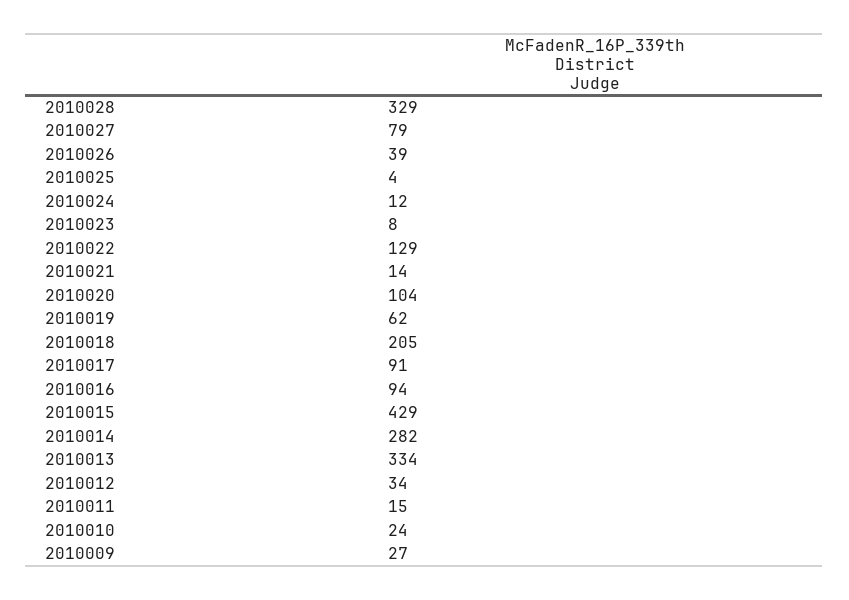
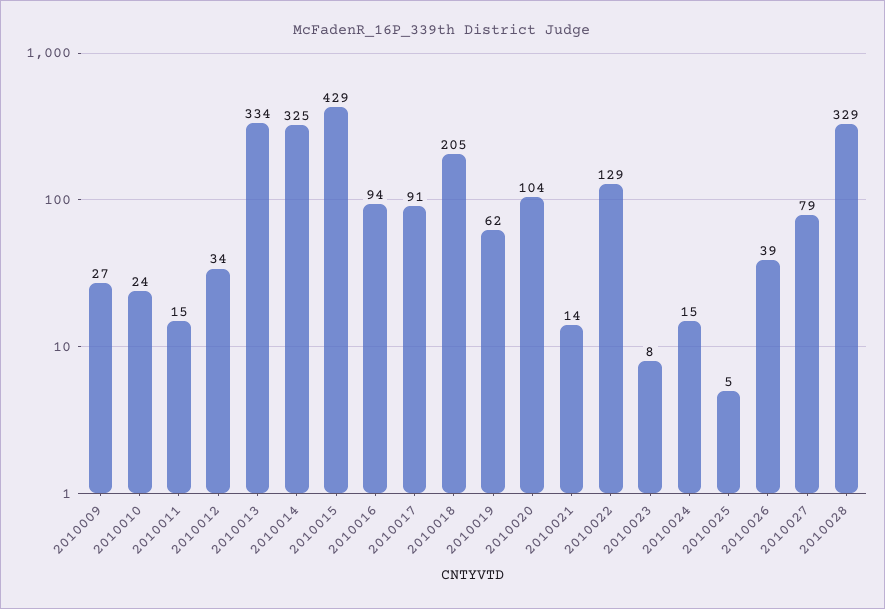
  {
    "2010028": 329,
    "2010027": 79,
    "2010026": 39,
-   "2010025": 4,
+   "2010025": 5,
-   "2010024": 12,
+   "2010024": 15,
    "2010023": 8,
    "2010022": 129,
    "2010021": 14,
    "2010020": 104,
    "2010019": 62,
    "2010018": 205,
    "2010017": 91,
    "2010016": 94,
    "2010015": 429,
-   "2010014": 282,
+   "2010014": 325,
    "2010013": 334,
    "2010012": 34,
    "2010011": 15,
    "2010010": 24,
    "2010009": 27
  }

